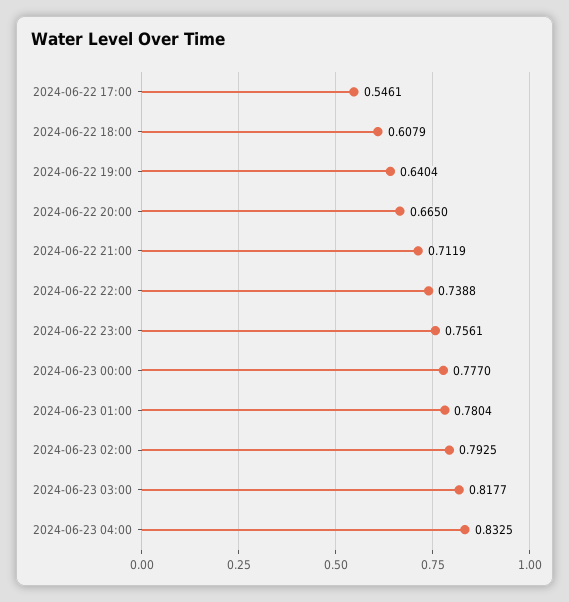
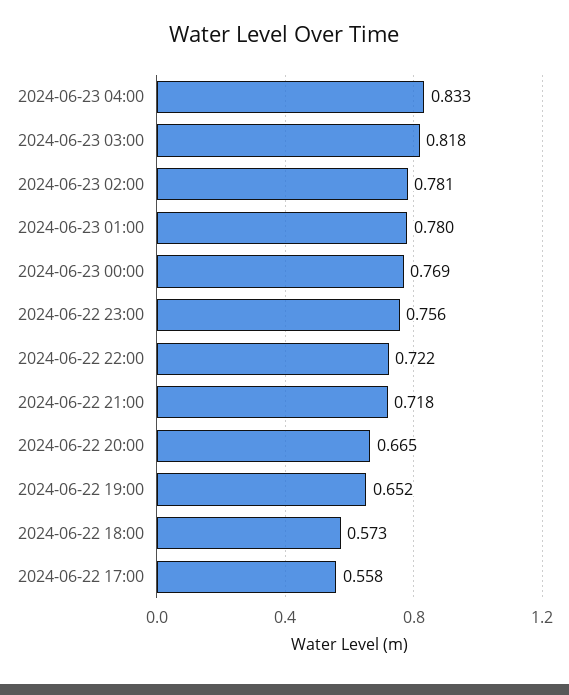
  {
-   "2024-06-22 17:00": 0.5461,
+   "2024-06-22 17:00": 0.558,
-   "2024-06-22 18:00": 0.6079,
+   "2024-06-22 18:00": 0.573,
-   "2024-06-22 19:00": 0.6404,
+   "2024-06-22 19:00": 0.652,
    "2024-06-22 20:00": 0.665,
-   "2024-06-22 21:00": 0.7119,
+   "2024-06-22 21:00": 0.718,
-   "2024-06-22 22:00": 0.7388,
+   "2024-06-22 22:00": 0.722,
    "2024-06-22 23:00": 0.7561,
-   "2024-06-23 00:00": 0.777,
+   "2024-06-23 00:00": 0.769,
    "2024-06-23 01:00": 0.7804,
-   "2024-06-23 02:00": 0.7925,
+   "2024-06-23 02:00": 0.781,
    "2024-06-23 03:00": 0.8177,
    "2024-06-23 04:00": 0.8325
  }

